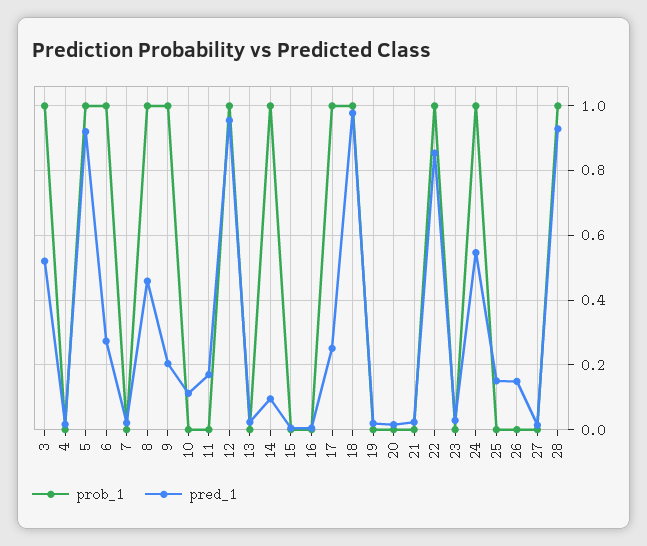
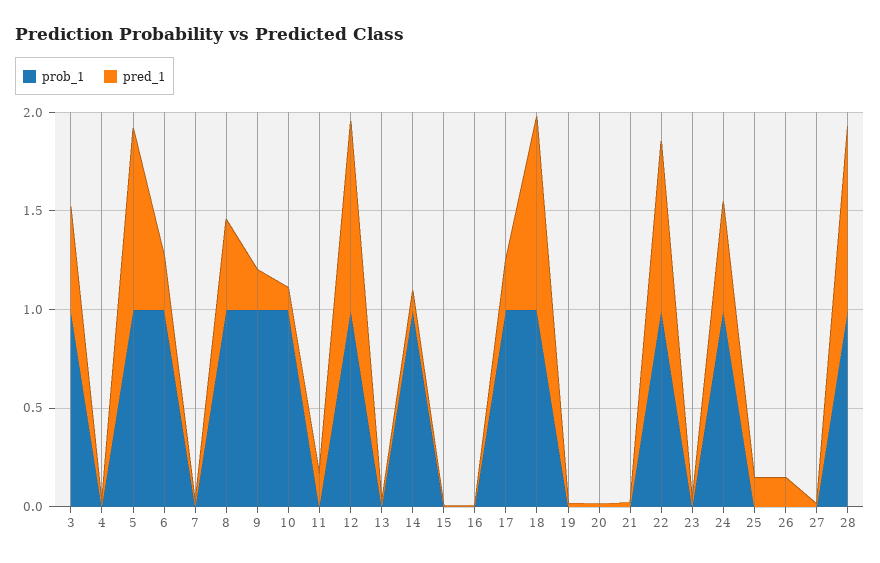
  {
    "prob_1": {
      "3": 1,
      "4": 0,
      "5": 1,
      "6": 1,
      "7": 0,
      "8": 1,
      "9": 1,
-     "10": 0,
+     "10": 1,
      "11": 0,
      "12": 1,
      "13": 0,
      "14": 1,
      "15": 0,
      "16": 0,
      "17": 1,
      "18": 1,
      "19": 0,
      "20": 0,
      "21": 0,
      "22": 1,
      "23": 0,
      "24": 1,
      "25": 0,
      "26": 0,
      "27": 0,
      "28": 1
    },
    "pred_1": {
      "3": 0.52,
      "4": 0.02,
      "5": 0.92,
      "6": 0.28,
      "7": 0.02,
      "8": 0.46,
      "9": 0.2,
      "10": 0.12,
      "11": 0.18,
      "12": 0.96,
      "13": 0.02,
      "14": 0.1,
      "15": 0,
      "16": 0,
      "17": 0.26,
      "18": 0.98,
      "19": 0.02,
      "20": 0.02,
      "21": 0.02,
      "22": 0.86,
      "23": 0.02,
      "24": 0.54,
      "25": 0.16,
      "26": 0.14,
      "27": 0.02,
      "28": 0.92
    }
  }

